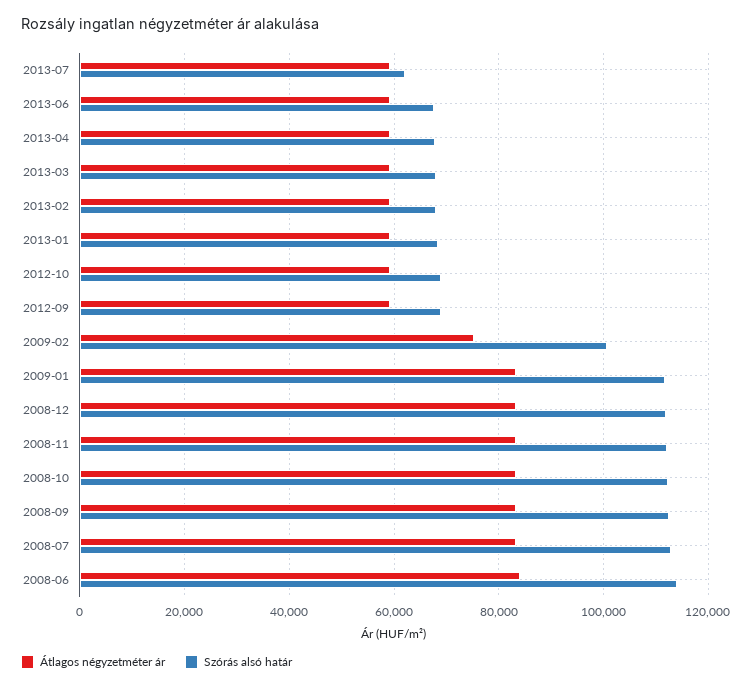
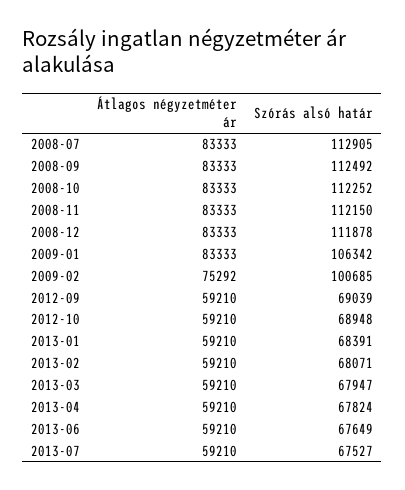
  {
    "Átlagos négyzetméter ár": {
      "2013-07": 59210,
      "2013-06": 59210,
      "2013-04": 59210,
      "2013-03": 59210,
      "2013-02": 59210,
      "2013-01": 59210,
      "2012-10": 59210,
      "2012-09": 59210,
      "2009-02": 75292,
      "2009-01": 83333,
      "2008-12": 83333,
      "2008-11": 83333,
      "2008-10": 83333,
      "2008-09": 83333,
-     "2008-07": 83333,
+     "2008-07": 83333
-     "2008-06": 84000
    },
    "Szórás alsó határ": {
-     "2013-07": 62000,
+     "2013-07": 67527,
      "2013-06": 67649,
      "2013-04": 67824,
      "2013-03": 67947,
      "2013-02": 68071,
      "2013-01": 68391,
      "2012-10": 68948,
      "2012-09": 69039,
      "2009-02": 100685,
-     "2009-01": 112000,
+     "2009-01": 106342,
      "2008-12": 111878,
      "2008-11": 112150,
      "2008-10": 112252,
      "2008-09": 112492,
-     "2008-07": 112905,
+     "2008-07": 112905
-     "2008-06": 114000
    }
  }

